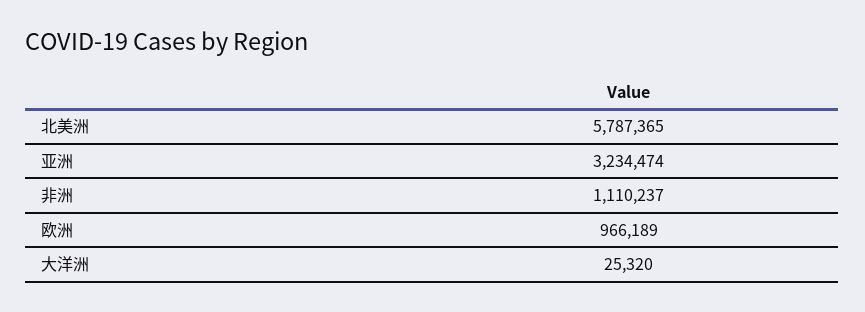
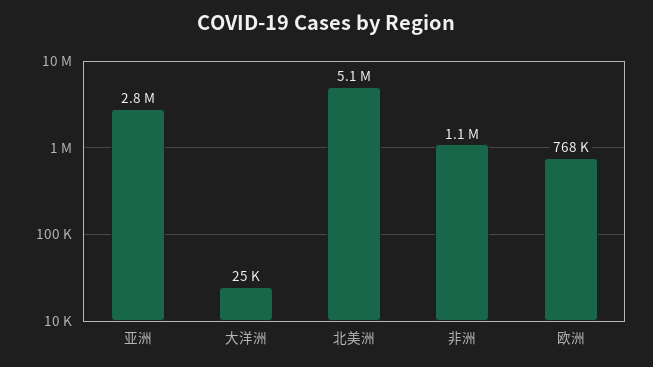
  {
-   "北美洲": 5787365,
+   "北美洲": 5100000,
-   "亚洲": 3234474,
+   "亚洲": 2800000,
    "非洲": 1110237,
-   "欧洲": 966189,
+   "欧洲": 768000,
    "大洋洲": 25320
  }

